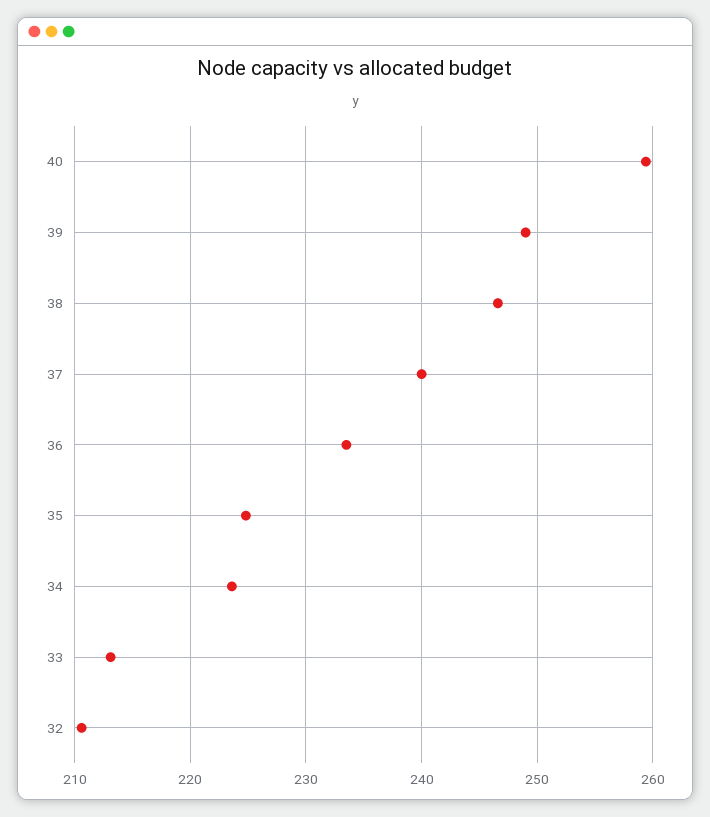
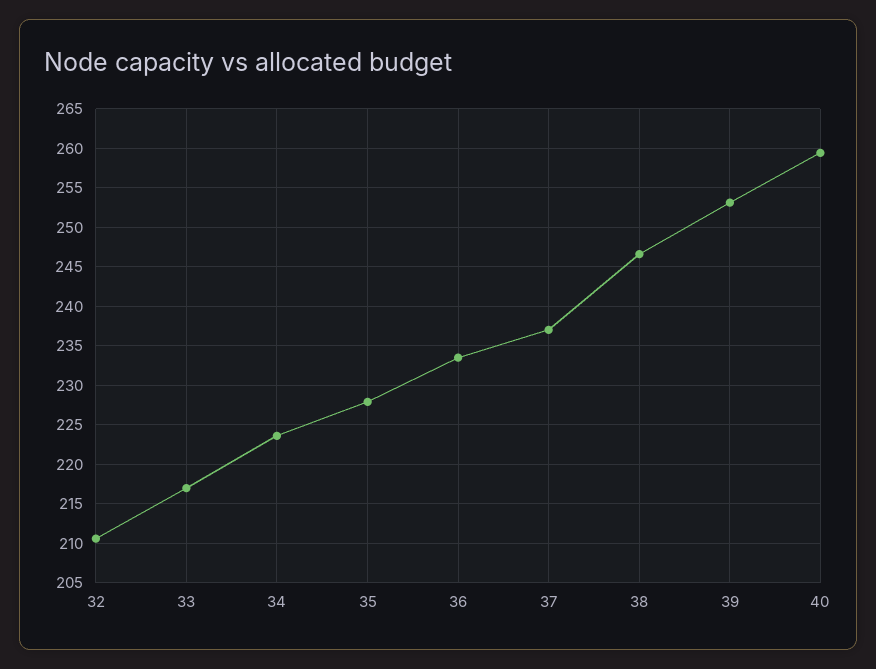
  {
    "40": 259,
-   "39": 249,
+   "39": 253,
    "38": 247,
-   "37": 240,
+   "37": 237,
    "36": 234,
-   "35": 225,
+   "35": 228,
    "34": 224,
-   "33": 213,
+   "33": 217,
    "32": 211
  }

